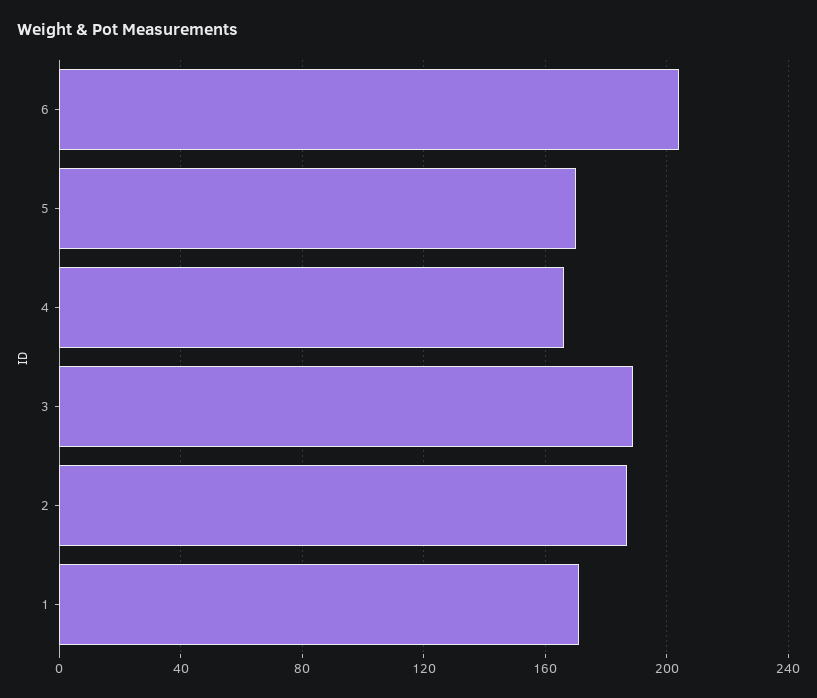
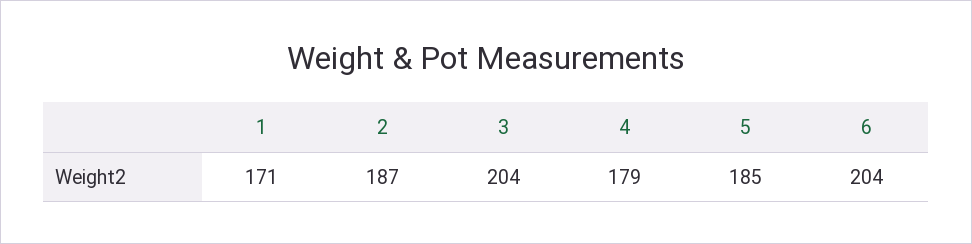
  {
    "6": 204,
-   "5": 170,
+   "5": 185,
-   "4": 165,
+   "4": 179,
-   "3": 190,
+   "3": 204,
    "2": 187,
    "1": 171
  }

